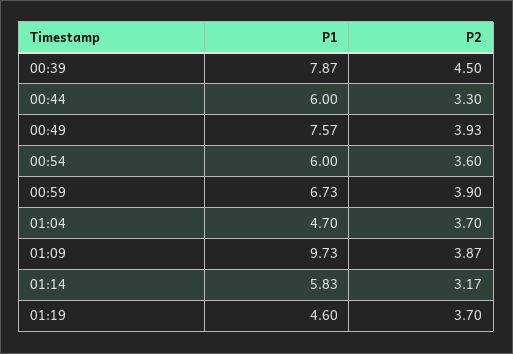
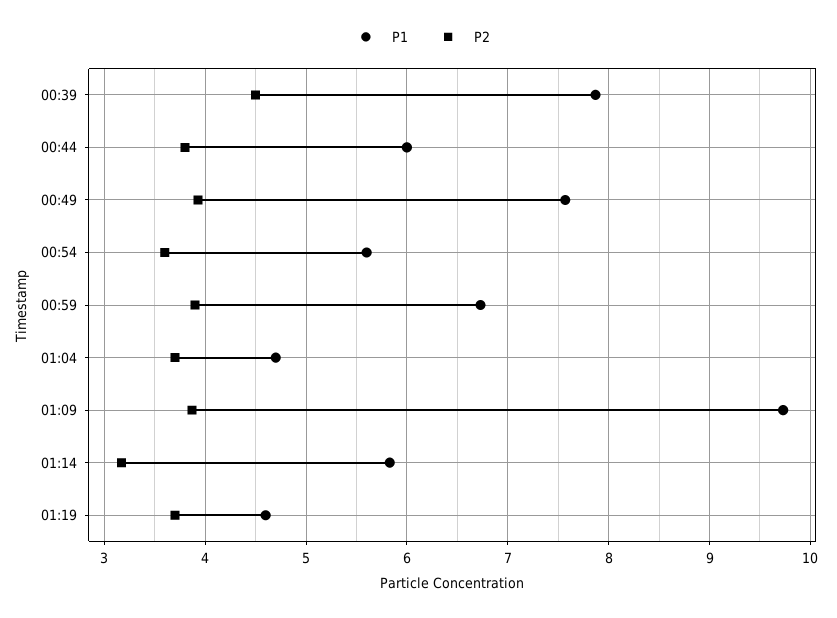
  {
    "P1": {
      "00:39": 7.87,
      "00:44": 6,
      "00:49": 7.57,
-     "00:54": 6,
+     "00:54": 5.6,
      "00:59": 6.73,
      "01:04": 4.7,
      "01:09": 9.73,
      "01:14": 5.83,
      "01:19": 4.6
    },
    "P2": {
      "00:39": 4.5,
-     "00:44": 3.3,
+     "00:44": 3.8,
      "00:49": 3.93,
      "00:54": 3.6,
      "00:59": 3.9,
      "01:04": 3.7,
      "01:09": 3.87,
      "01:14": 3.17,
      "01:19": 3.7
    }
  }

